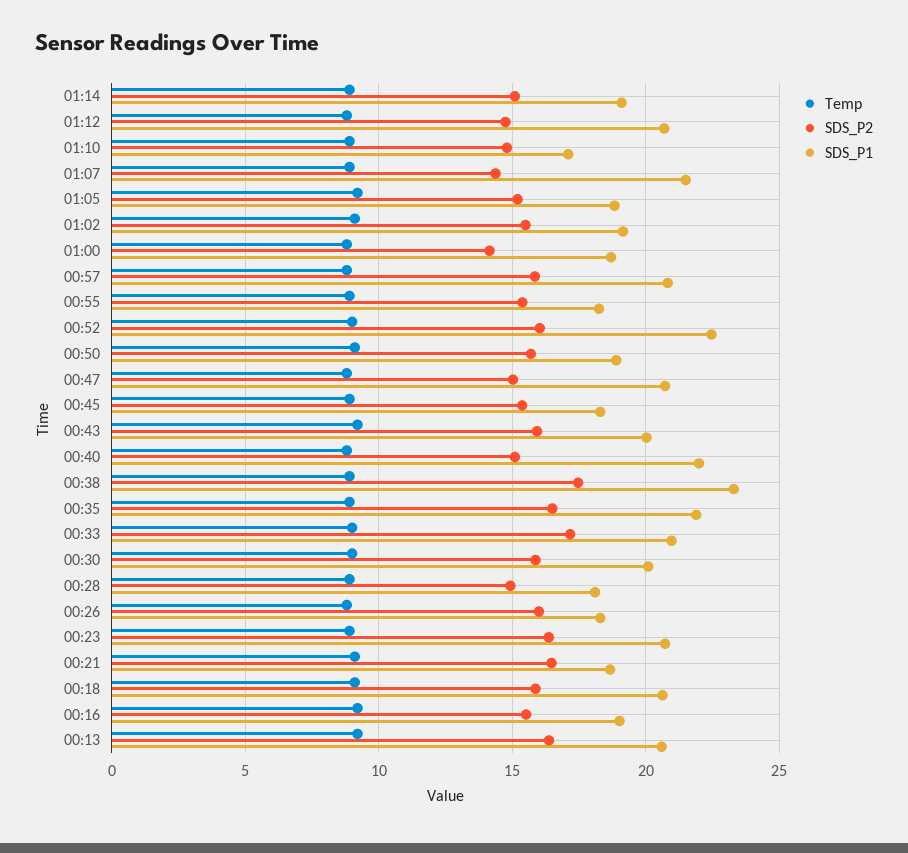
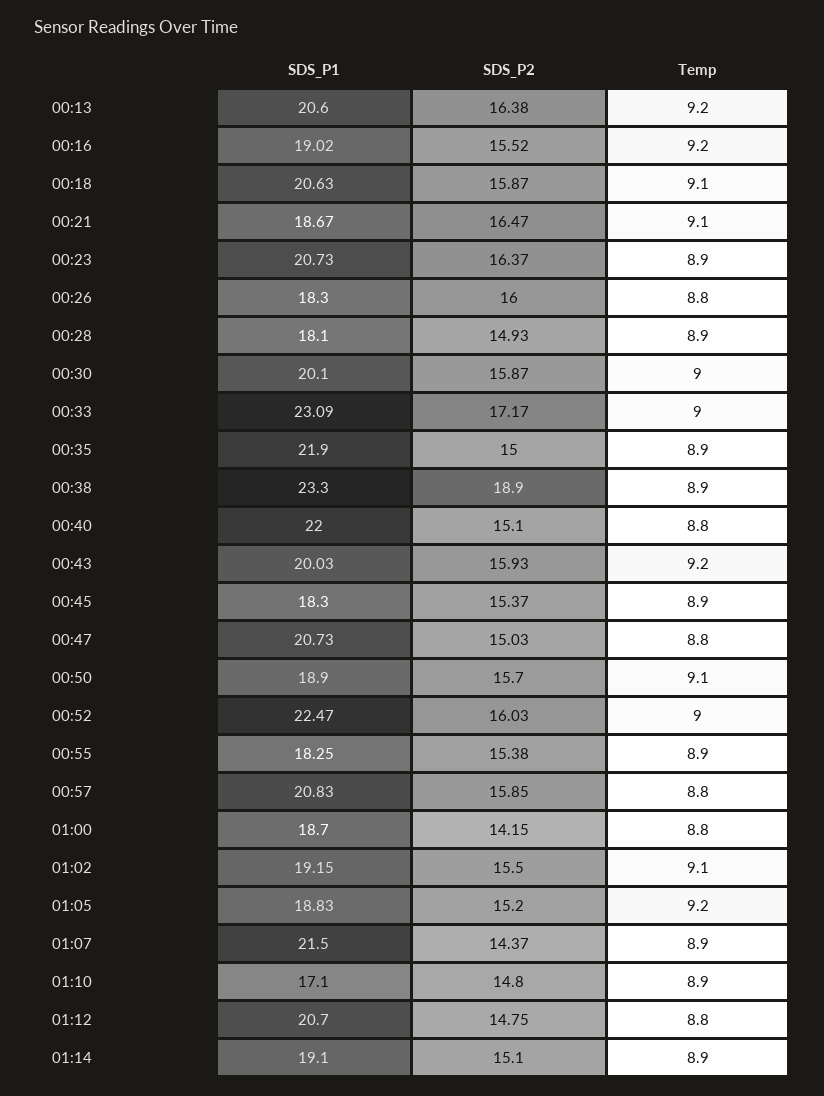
  {
    "Temp": {
      "01:14": 8.9,
      "01:12": 8.8,
      "01:10": 8.9,
      "01:07": 8.9,
      "01:05": 9.2,
      "01:02": 9.1,
      "01:00": 8.8,
      "00:57": 8.8,
      "00:55": 8.9,
      "00:52": 9,
      "00:50": 9.1,
      "00:47": 8.8,
      "00:45": 8.9,
      "00:43": 9.2,
      "00:40": 8.8,
      "00:38": 8.9,
      "00:35": 8.9,
      "00:33": 9,
      "00:30": 9,
      "00:28": 8.9,
      "00:26": 8.8,
      "00:23": 8.9,
      "00:21": 9.1,
      "00:18": 9.1,
      "00:16": 9.2,
      "00:13": 9.2
    },
    "SDS_P2": {
      "01:14": 15.1,
      "01:12": 14.75,
      "01:10": 14.8,
      "01:07": 14.37,
      "01:05": 15.2,
      "01:02": 15.5,
      "01:00": 14.15,
      "00:57": 15.85,
      "00:55": 15.38,
      "00:52": 16.03,
      "00:50": 15.7,
      "00:47": 15.03,
      "00:45": 15.37,
      "00:43": 15.93,
      "00:40": 15.1,
-     "00:38": 17.5,
+     "00:38": 18.9,
-     "00:35": 16.5,
+     "00:35": 15,
      "00:33": 17.17,
      "00:30": 15.87,
      "00:28": 14.93,
      "00:26": 16,
      "00:23": 16.37,
      "00:21": 16.47,
      "00:18": 15.87,
      "00:16": 15.52,
      "00:13": 16.38
    },
    "SDS_P1": {
      "01:14": 19.1,
      "01:12": 20.7,
      "01:10": 17.1,
      "01:07": 21.5,
      "01:05": 18.83,
      "01:02": 19.15,
      "01:00": 18.7,
      "00:57": 20.83,
      "00:55": 18.25,
      "00:52": 22.47,
      "00:50": 18.9,
      "00:47": 20.73,
      "00:45": 18.3,
      "00:43": 20.03,
      "00:40": 22,
      "00:38": 23.3,
      "00:35": 21.9,
-     "00:33": 21,
+     "00:33": 23.09,
      "00:30": 20.1,
      "00:28": 18.1,
      "00:26": 18.3,
      "00:23": 20.73,
      "00:21": 18.67,
      "00:18": 20.63,
      "00:16": 19.02,
      "00:13": 20.6
    }
  }

